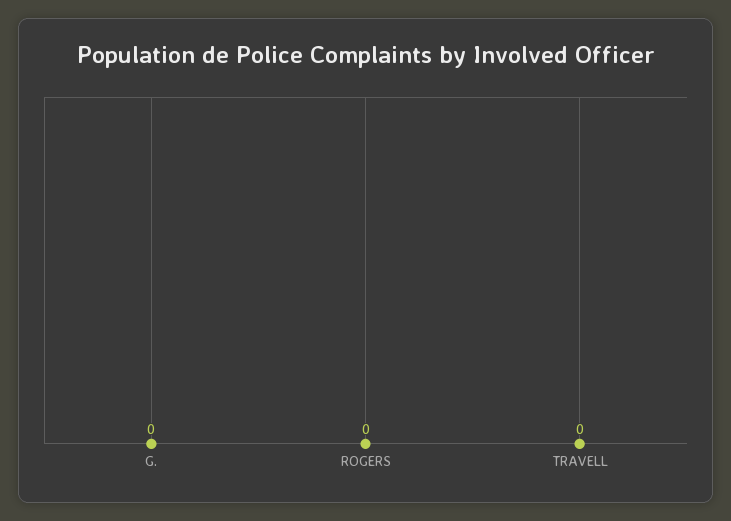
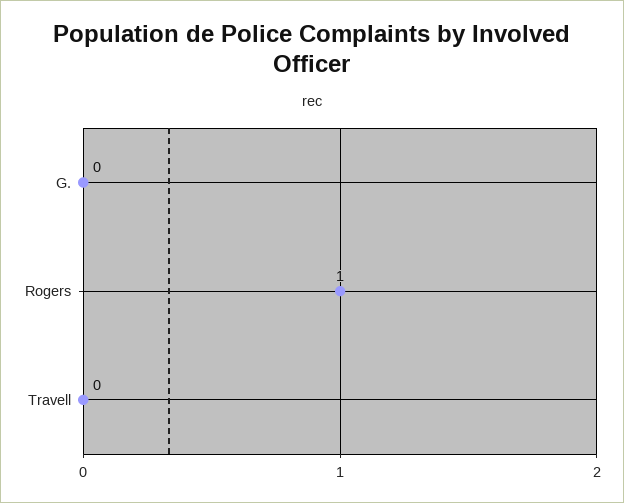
  {
    "G.": 0,
-   "ROGERS": 0,
+   "ROGERS": 1,
    "TRAVELL": 0
  }

